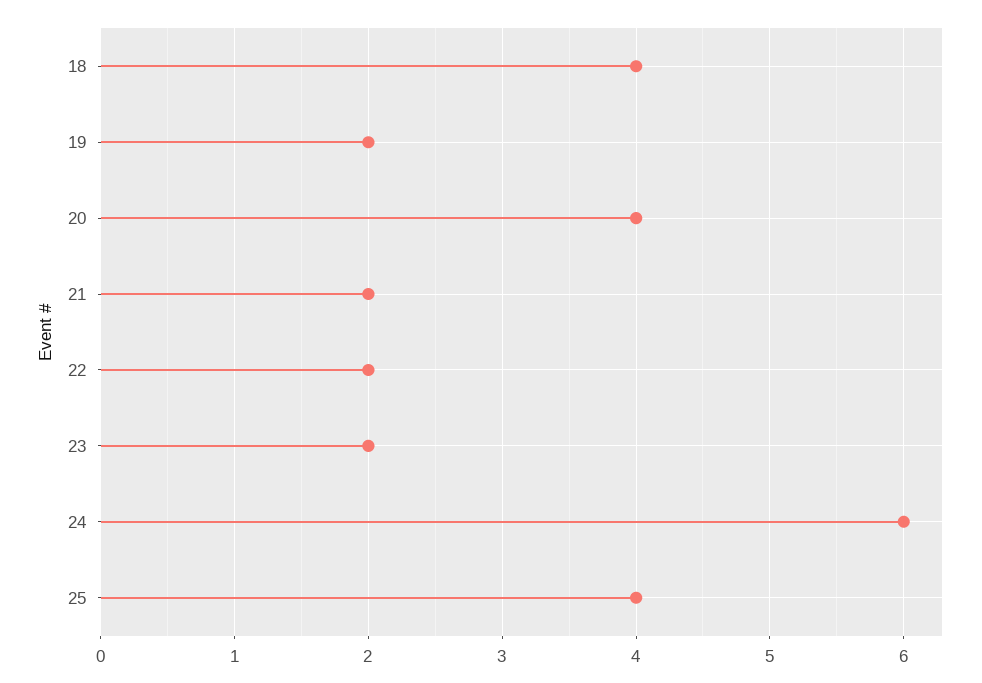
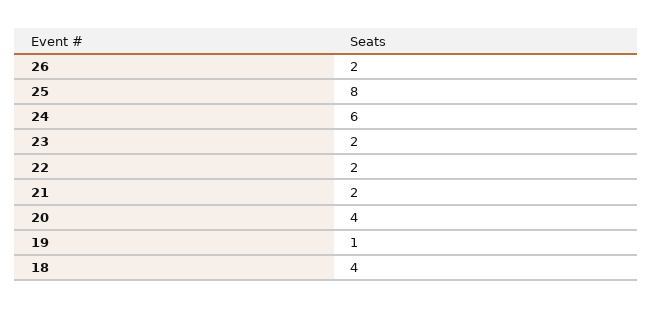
  {
    "18": 4,
-   "19": 2,
+   "19": 1,
    "20": 4,
    "21": 2,
    "22": 2,
    "23": 2,
    "24": 6,
-   "25": 4
+   "25": 8,
+   "26": 2
  }

